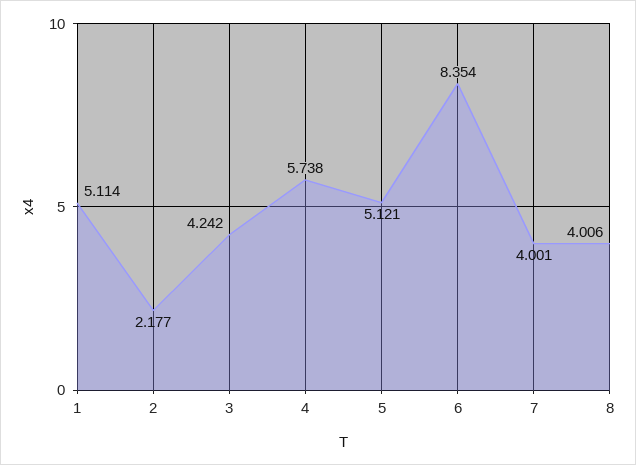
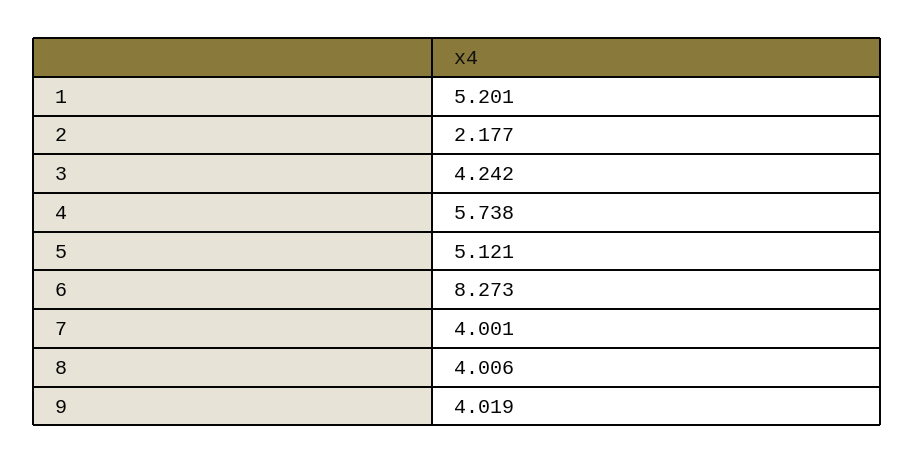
  {
-   "1": 5.114,
+   "1": 5.201,
    "2": 2.177,
    "3": 4.242,
    "4": 5.738,
    "5": 5.121,
-   "6": 8.354,
+   "6": 8.273,
    "7": 4.001,
-   "8": 4.006
+   "8": 4.006,
+   "9": 4.019
  }

